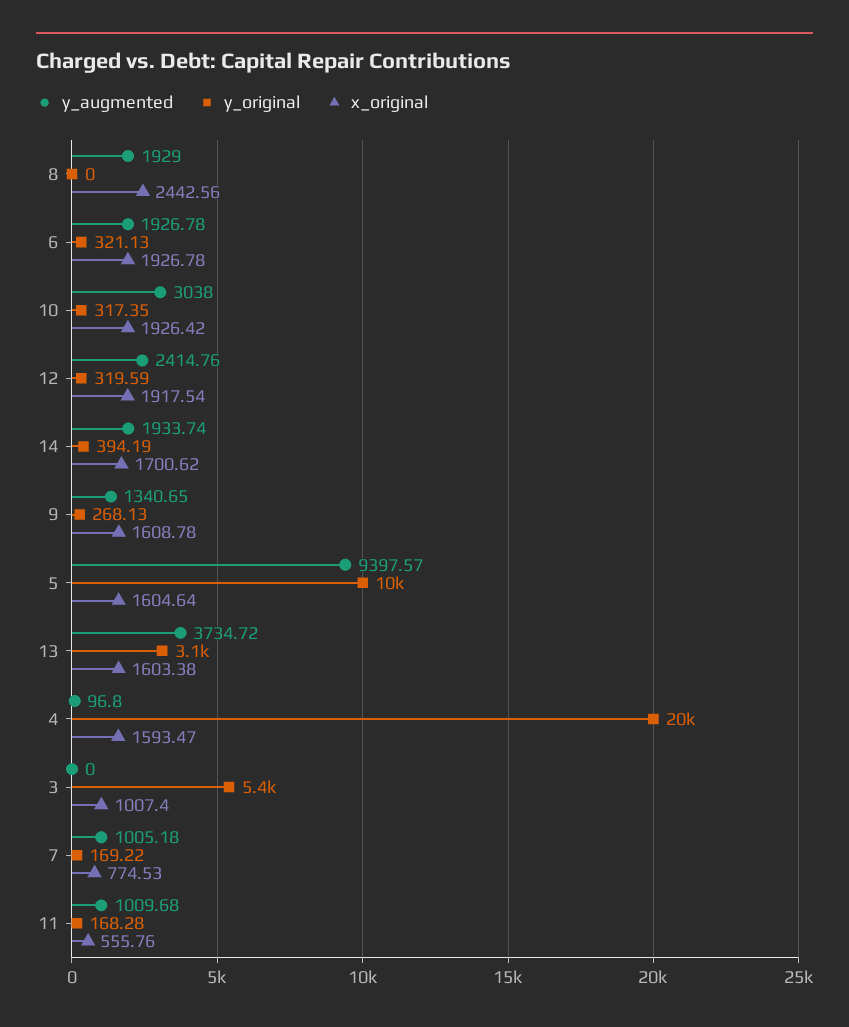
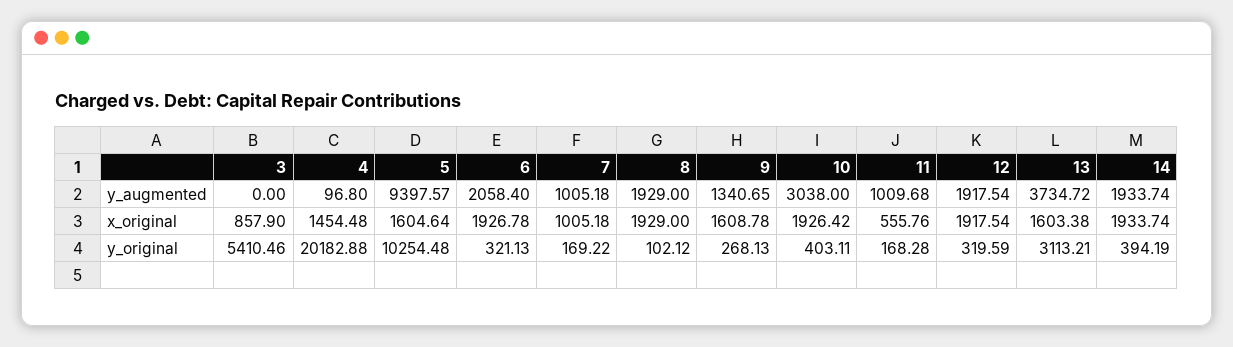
  {
    "y_augmented": {
      "8": 1929,
-     "6": 1926.78,
+     "6": 2058.4,
      "10": 3038,
-     "12": 2414.76,
+     "12": 1917.54,
      "14": 1933.74,
      "9": 1340.65,
      "5": 9397.57,
      "13": 3734.72,
      "4": 96.8,
      "3": 0,
      "7": 1005.18,
      "11": 1009.68
    },
    "y_original": {
-     "8": 0,
+     "8": 102.12,
      "6": 321.13,
-     "10": 317.35,
+     "10": 403.11,
      "12": 319.59,
      "14": 394.19,
      "9": 268.13,
      "5": 10254.48,
      "13": 3113.21,
      "4": 20182.88,
      "3": 5410.46,
      "7": 169.22,
      "11": 168.28
    },
    "x_original": {
-     "8": 2442.56,
+     "8": 1929,
      "6": 1926.78,
      "10": 1926.42,
      "12": 1917.54,
-     "14": 1700.62,
+     "14": 1933.74,
      "9": 1608.78,
      "5": 1604.64,
      "13": 1603.38,
-     "4": 1593.47,
+     "4": 1454.48,
-     "3": 1007.4,
+     "3": 857.9,
-     "7": 774.53,
+     "7": 1005.18,
      "11": 555.76
    }
  }

